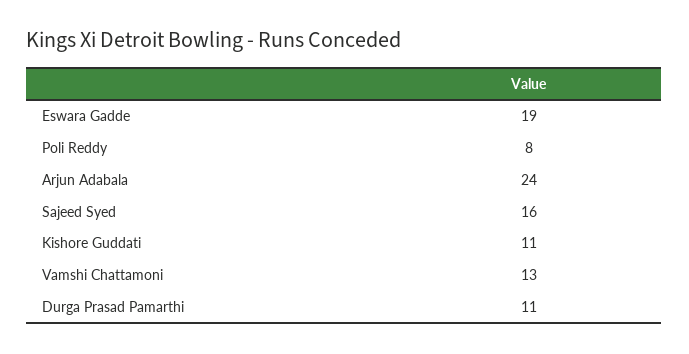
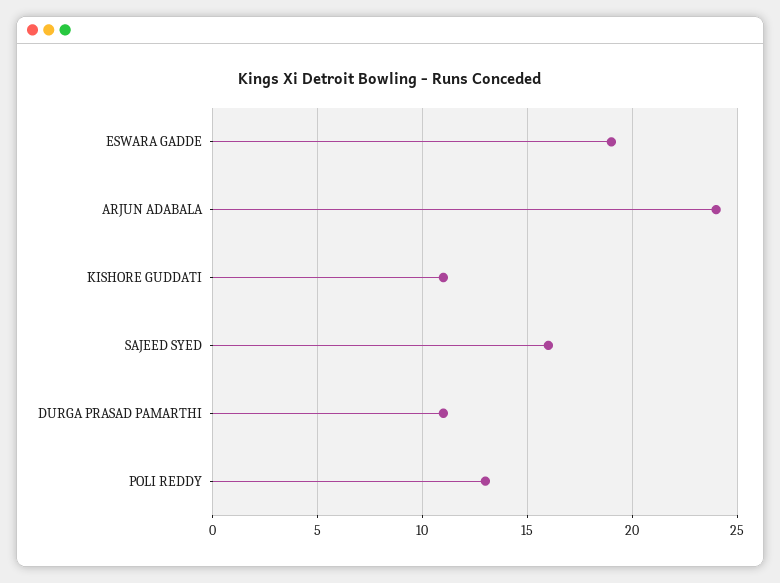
  {
    "Eswara Gadde": 19,
-   "Poli Reddy": 8,
+   "Poli Reddy": 13,
    "Arjun Adabala": 24,
    "Sajeed Syed": 16,
    "Kishore Guddati": 11,
-   "Vamshi Chattamoni": 13,
    "Durga Prasad Pamarthi": 11
  }

